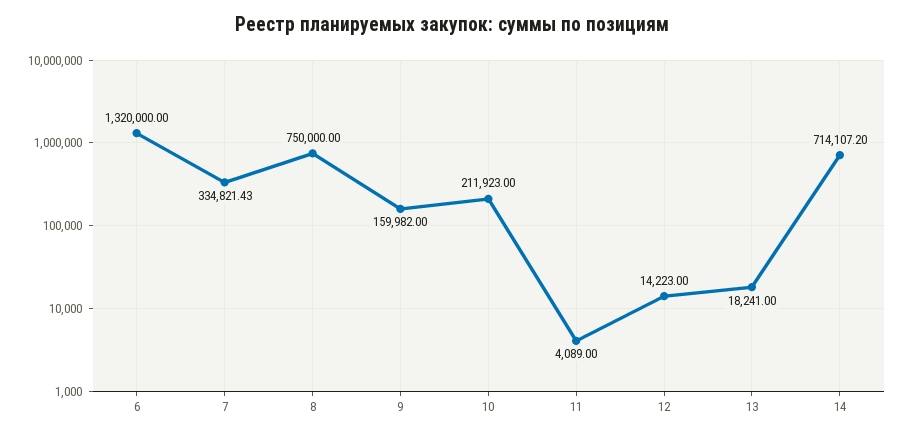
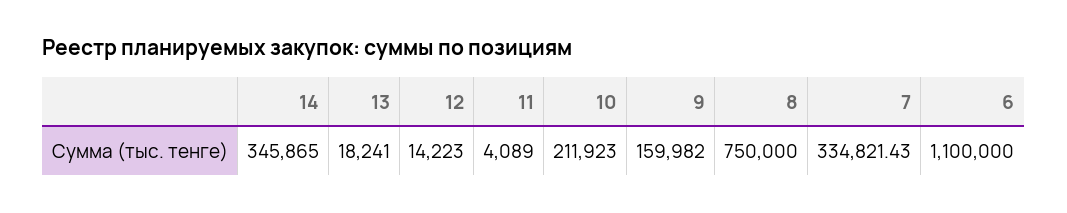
  {
-   "6": 1320000,
+   "6": 1100000,
    "7": 334821.43,
    "8": 750000,
    "9": 159982,
    "10": 211923,
    "11": 4089,
    "12": 14223,
    "13": 18241,
-   "14": 714107.2
+   "14": 345865
  }

